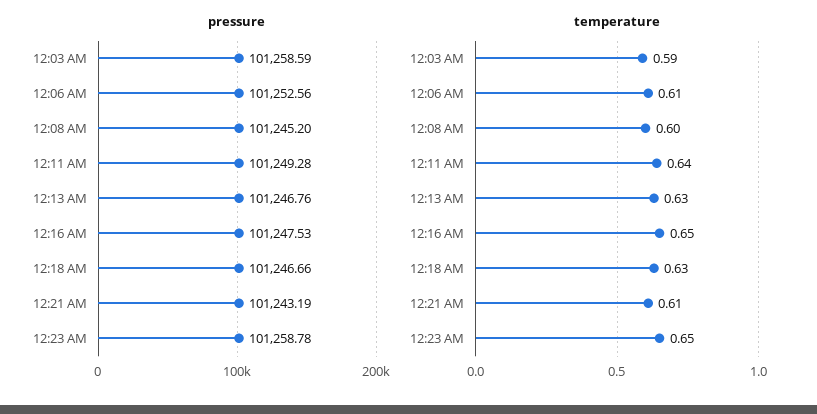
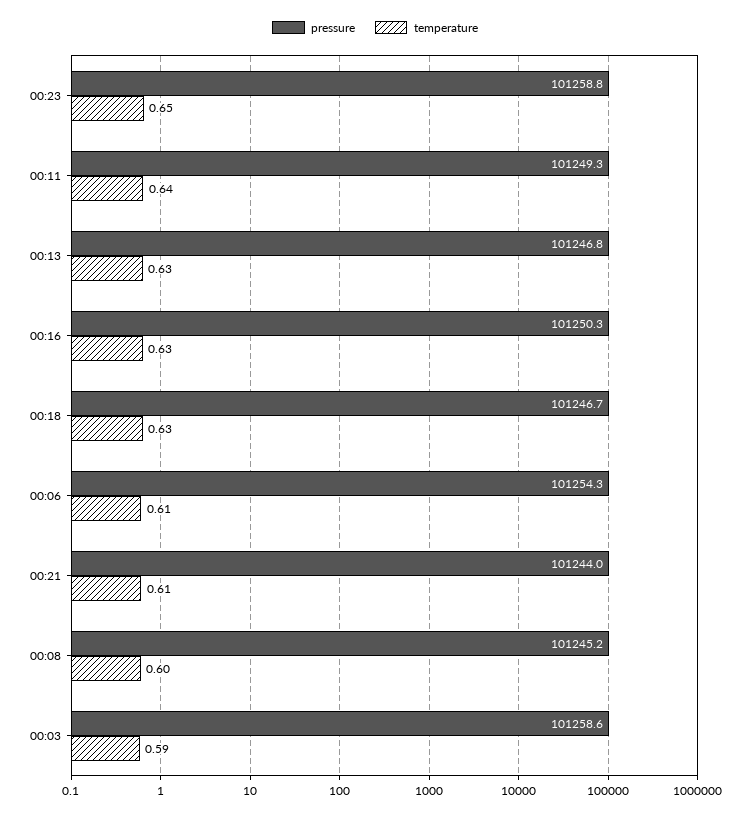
  {
    "pressure": {
      "12:03 AM": 101258.59,
-     "12:06 AM": 101252.56,
+     "12:06 AM": 101254.3,
      "12:08 AM": 101245.2,
      "12:11 AM": 101249.28,
      "12:13 AM": 101246.76,
-     "12:16 AM": 101247.53,
+     "12:16 AM": 101250.3,
      "12:18 AM": 101246.66,
-     "12:21 AM": 101243.19,
+     "12:21 AM": 101244,
      "12:23 AM": 101258.78
    },
    "temperature": {
      "12:03 AM": 0.59,
      "12:06 AM": 0.61,
      "12:08 AM": 0.6,
      "12:11 AM": 0.64,
      "12:13 AM": 0.63,
-     "12:16 AM": 0.65,
+     "12:16 AM": 0.63,
      "12:18 AM": 0.63,
      "12:21 AM": 0.61,
      "12:23 AM": 0.65
    }
  }

